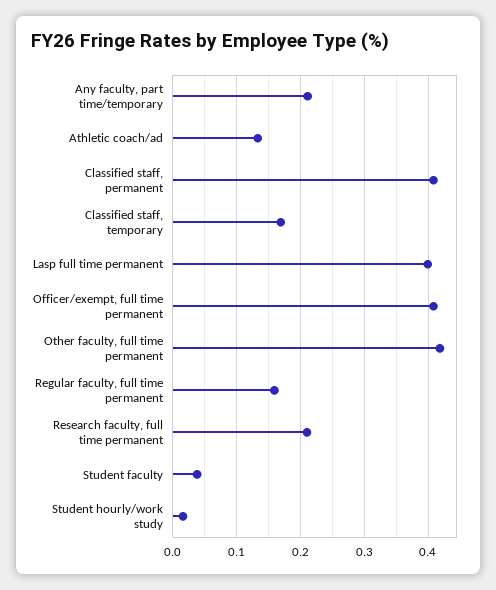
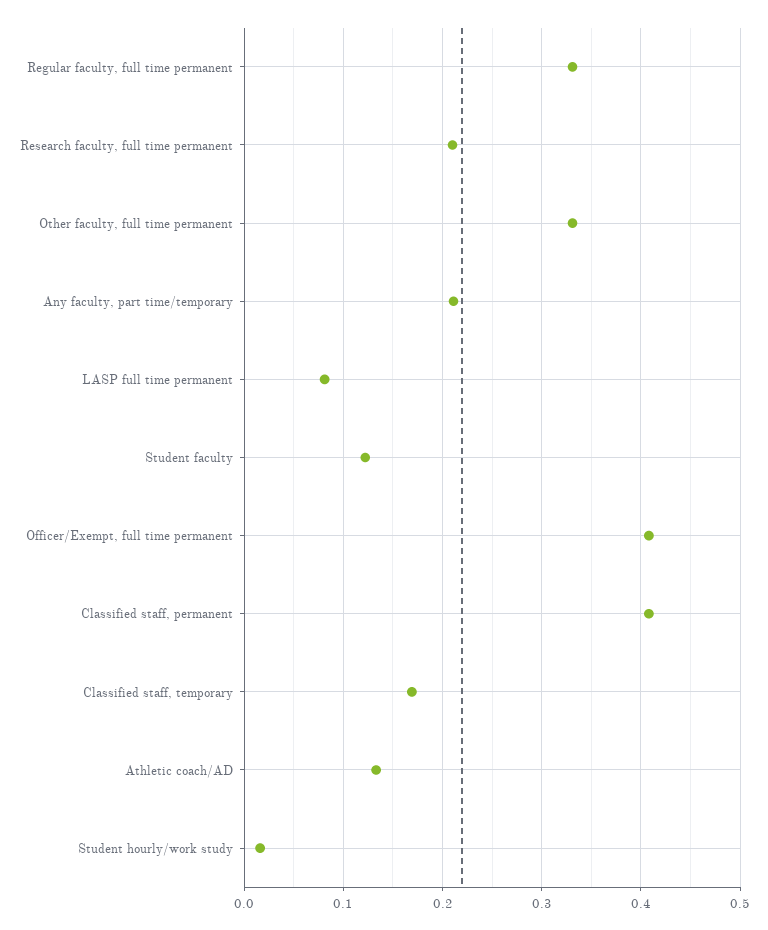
  {
    "Any faculty, part time/temporary": 0.21,
    "Athletic coach/ad": 0.13,
    "Classified staff, permanent": 0.41,
    "Classified staff, temporary": 0.17,
-   "Lasp full time permanent": 0.4,
+   "Lasp full time permanent": 0.08,
    "Officer/exempt, full time permanent": 0.41,
-   "Other faculty, full time permanent": 0.42,
+   "Other faculty, full time permanent": 0.33,
-   "Regular faculty, full time permanent": 0.16,
+   "Regular faculty, full time permanent": 0.33,
    "Research faculty, full time permanent": 0.21,
-   "Student faculty": 0.04,
+   "Student faculty": 0.12,
    "Student hourly/work study": 0.02
  }

